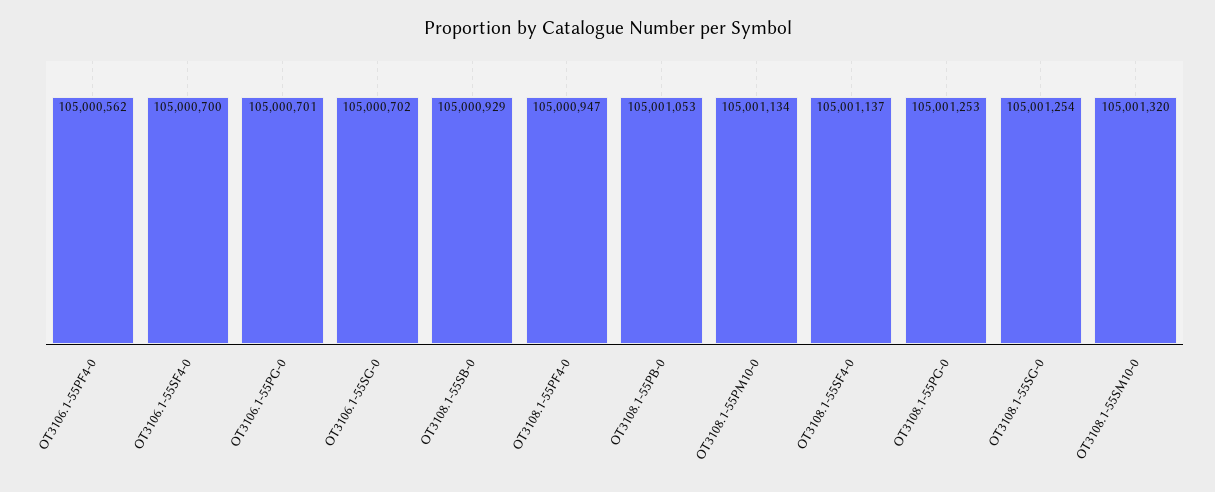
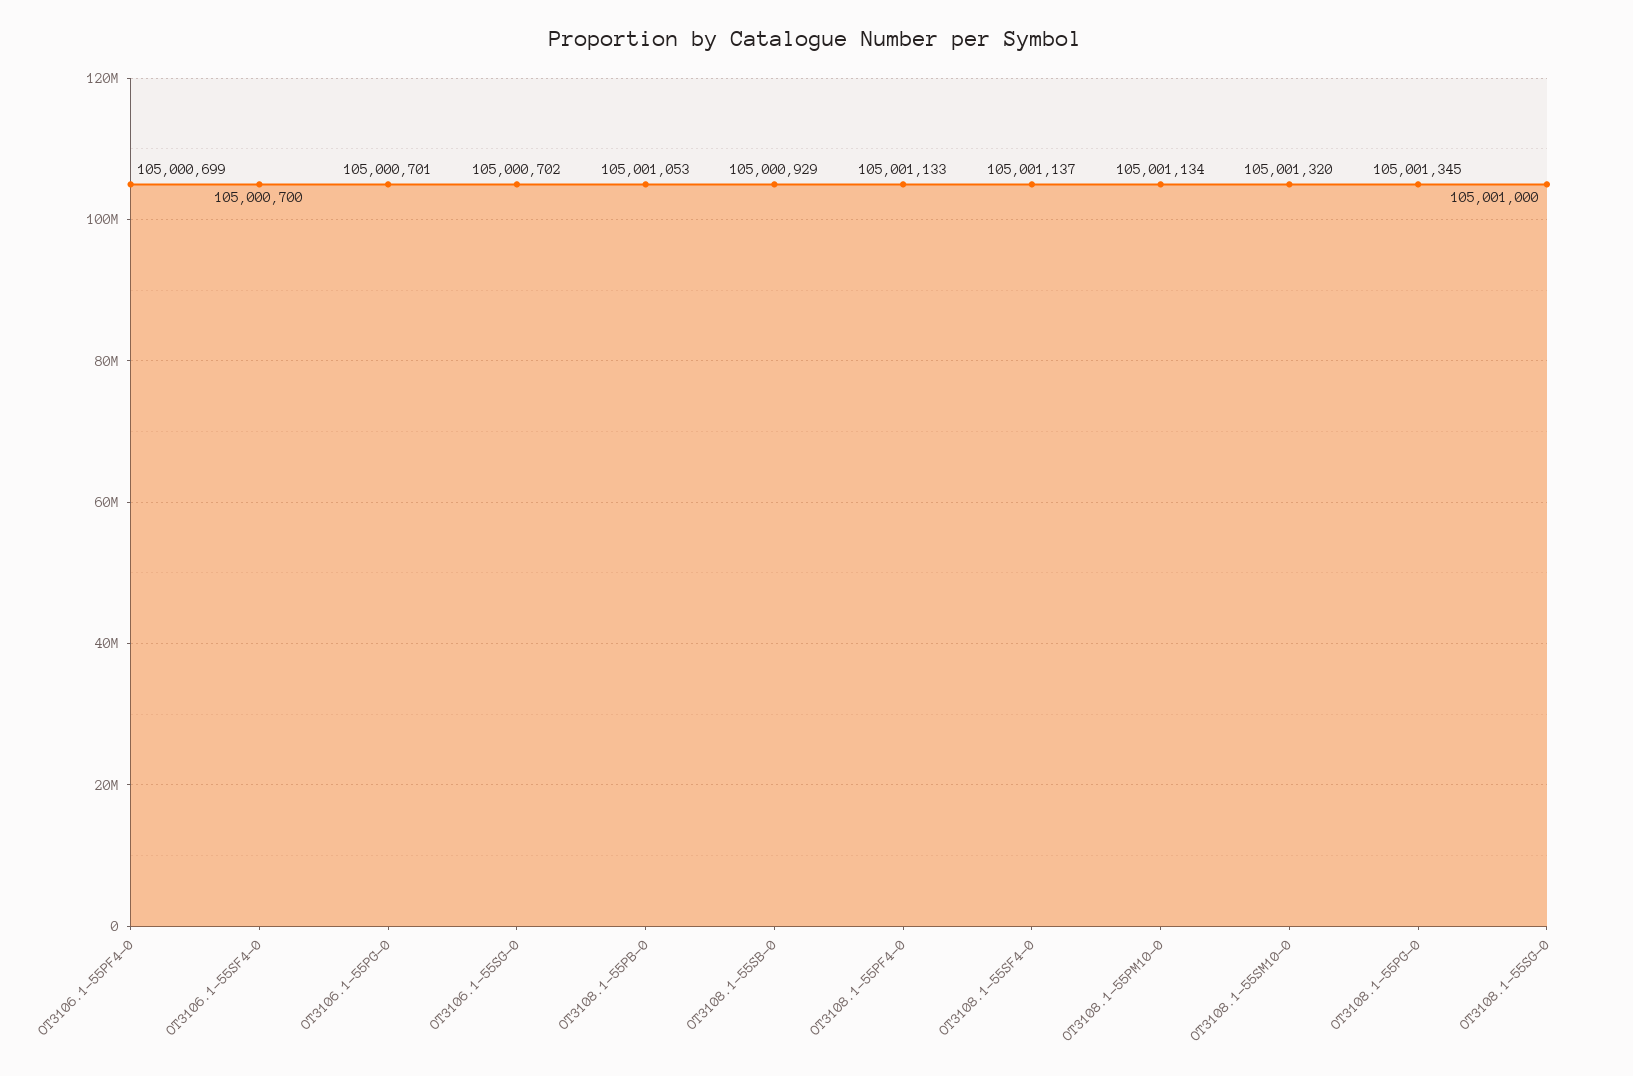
  {
-   "OT3106.1-55PF4-0": 105000562,
+   "OT3106.1-55PF4-0": 105000699,
    "OT3106.1-55SF4-0": 105000700,
    "OT3106.1-55PG-0": 105000701,
    "OT3106.1-55SG-0": 105000702,
    "OT3108.1-55SB-0": 105000929,
-   "OT3108.1-55PF4-0": 105000947,
+   "OT3108.1-55PF4-0": 105001133,
    "OT3108.1-55PB-0": 105001053,
    "OT3108.1-55PM10-0": 105001134,
    "OT3108.1-55SF4-0": 105001137,
-   "OT3108.1-55PG-0": 105001253,
+   "OT3108.1-55PG-0": 105001345,
-   "OT3108.1-55SG-0": 105001254,
+   "OT3108.1-55SG-0": 105001000,
    "OT3108.1-55SM10-0": 105001320
  }

